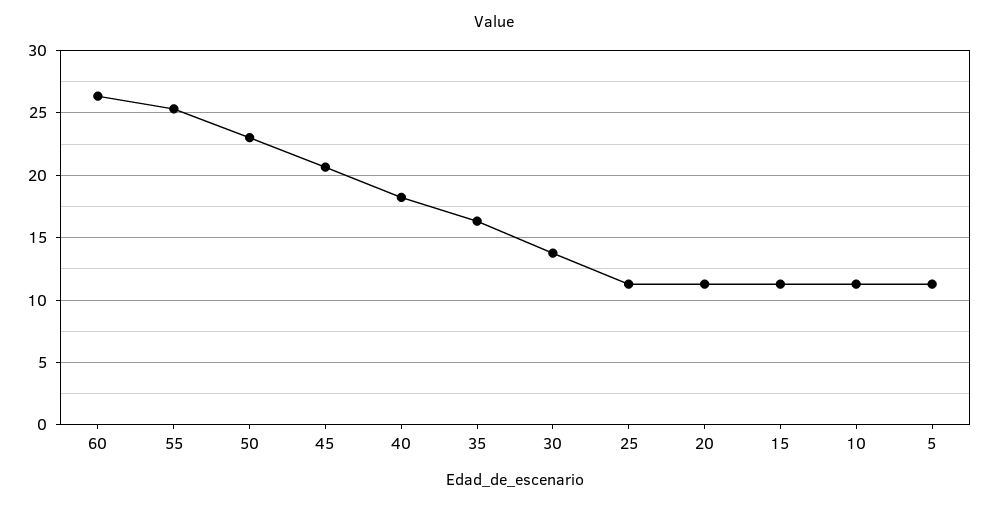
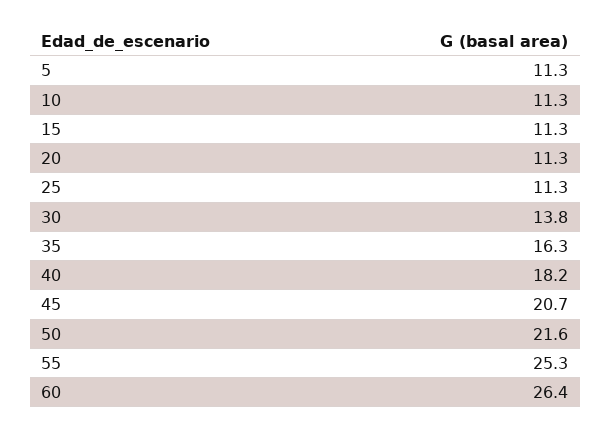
  {
    "60": 26.4,
    "55": 25.3,
-   "50": 23,
+   "50": 21.6,
    "45": 20.7,
    "40": 18.2,
    "35": 16.3,
    "30": 13.8,
    "25": 11.3,
    "20": 11.3,
    "15": 11.3,
    "10": 11.3,
    "5": 11.3
  }

